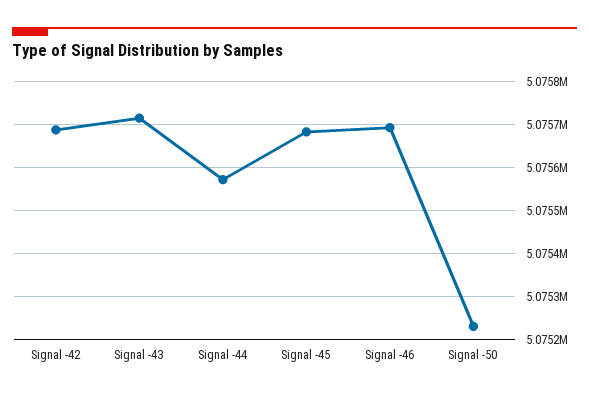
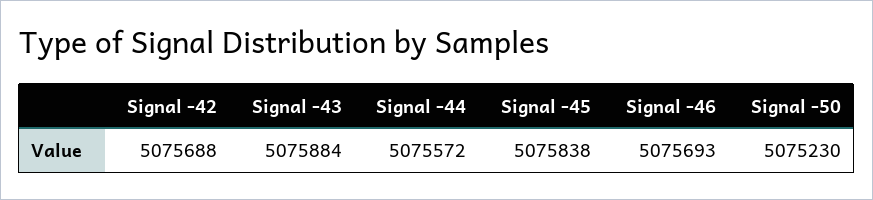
  {
    "Signal -42": 5075688,
-   "Signal -43": 5075720,
+   "Signal -43": 5075884,
    "Signal -44": 5075572,
-   "Signal -45": 5075680,
+   "Signal -45": 5075838,
    "Signal -46": 5075693,
    "Signal -50": 5075230
  }

